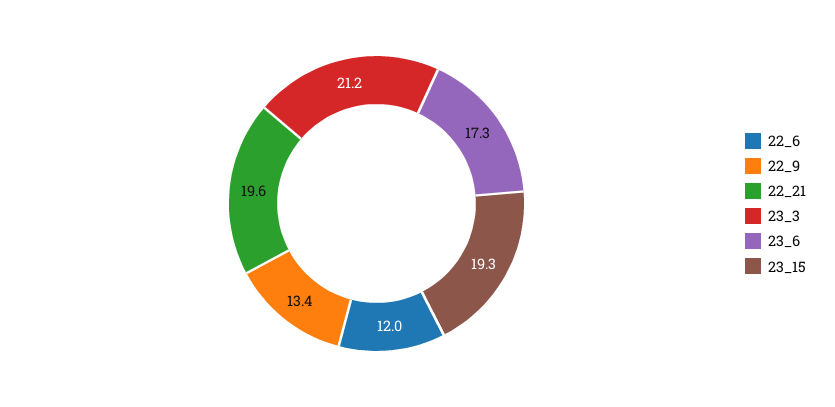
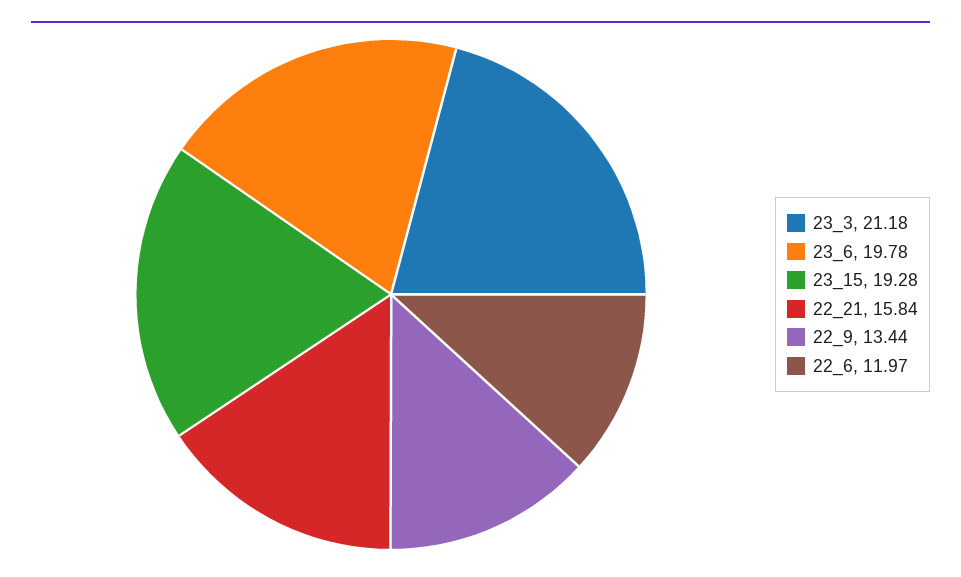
  {
    "22_6": 11.97,
    "22_9": 13.44,
-   "22_21": 19.6,
+   "22_21": 15.84,
    "23_3": 21.18,
-   "23_6": 17.3,
+   "23_6": 19.78,
    "23_15": 19.28
  }

